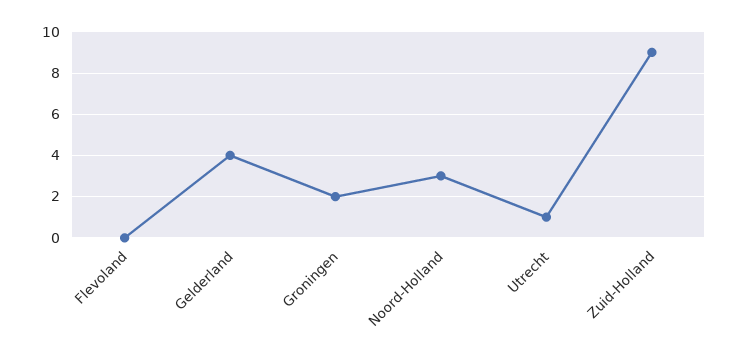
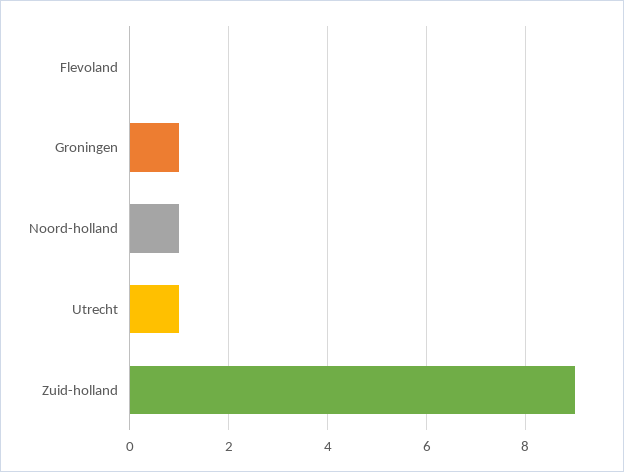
  {
    "Flevoland": 0,
-   "Gelderland": 4,
-   "Groningen": 2,
+   "Groningen": 1,
-   "Noord-Holland": 3,
+   "Noord-Holland": 1,
    "Utrecht": 1,
    "Zuid-Holland": 9
  }

